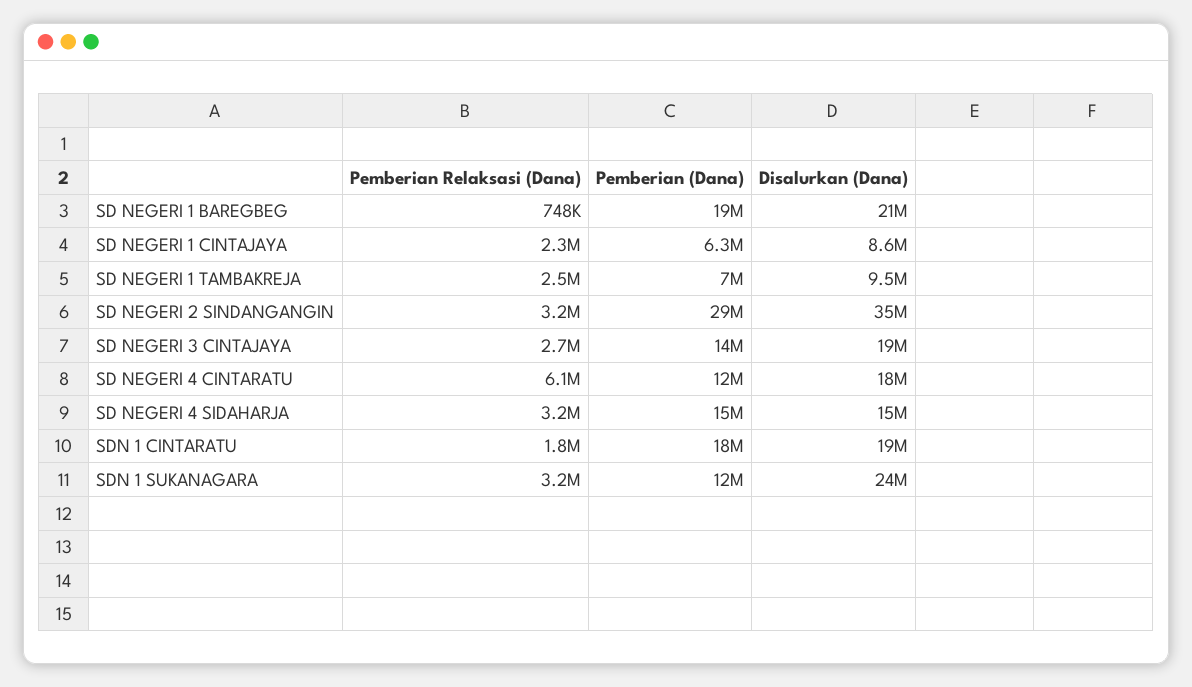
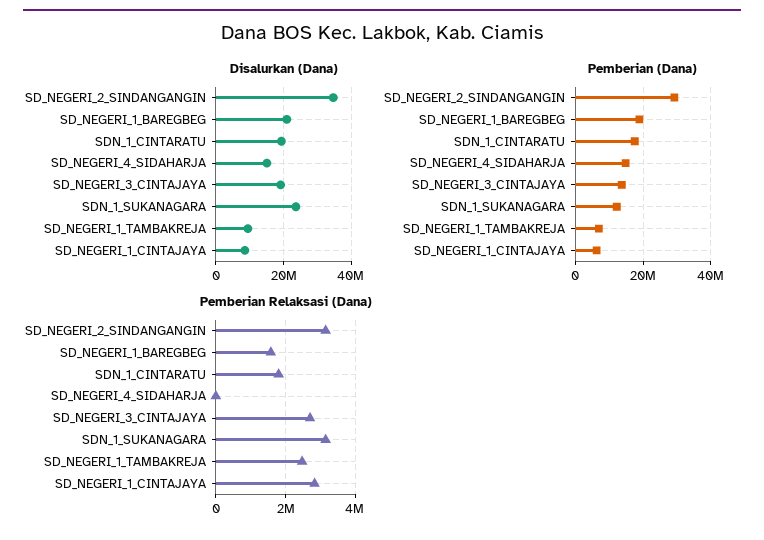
  {
    "Pemberian Relaksasi (Dana)": {
-     "SD NEGERI 1 BAREGBEG": 748000,
+     "SD NEGERI 1 BAREGBEG": 1600000,
-     "SD NEGERI 1 CINTAJAYA": 2300000,
+     "SD NEGERI 1 CINTAJAYA": 2800000,
      "SD NEGERI 1 TAMBAKREJA": 2500000,
      "SD NEGERI 2 SINDANGANGIN": 3200000,
      "SD NEGERI 3 CINTAJAYA": 2700000,
-     "SD NEGERI 4 CINTARATU": 6100000,
-     "SD NEGERI 4 SIDAHARJA": 3200000,
+     "SD NEGERI 4 SIDAHARJA": 0,
      "SDN 1 CINTARATU": 1800000,
      "SDN 1 SUKANAGARA": 3200000
    },
    "Pemberian (Dana)": {
      "SD NEGERI 1 BAREGBEG": 19000000,
      "SD NEGERI 1 CINTAJAYA": 6300000,
      "SD NEGERI 1 TAMBAKREJA": 7000000,
      "SD NEGERI 2 SINDANGANGIN": 29000000,
      "SD NEGERI 3 CINTAJAYA": 14000000,
-     "SD NEGERI 4 CINTARATU": 12000000,
      "SD NEGERI 4 SIDAHARJA": 15000000,
      "SDN 1 CINTARATU": 18000000,
      "SDN 1 SUKANAGARA": 12000000
    },
    "Disalurkan (Dana)": {
      "SD NEGERI 1 BAREGBEG": 21000000,
      "SD NEGERI 1 CINTAJAYA": 8600000,
      "SD NEGERI 1 TAMBAKREJA": 9500000,
      "SD NEGERI 2 SINDANGANGIN": 35000000,
      "SD NEGERI 3 CINTAJAYA": 19000000,
-     "SD NEGERI 4 CINTARATU": 18000000,
      "SD NEGERI 4 SIDAHARJA": 15000000,
      "SDN 1 CINTARATU": 19000000,
      "SDN 1 SUKANAGARA": 24000000
    }
  }

